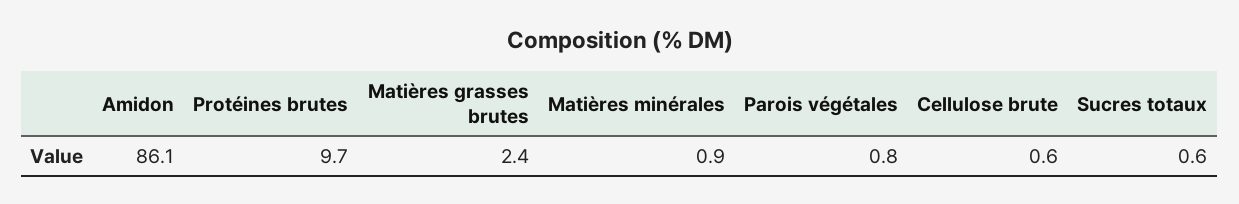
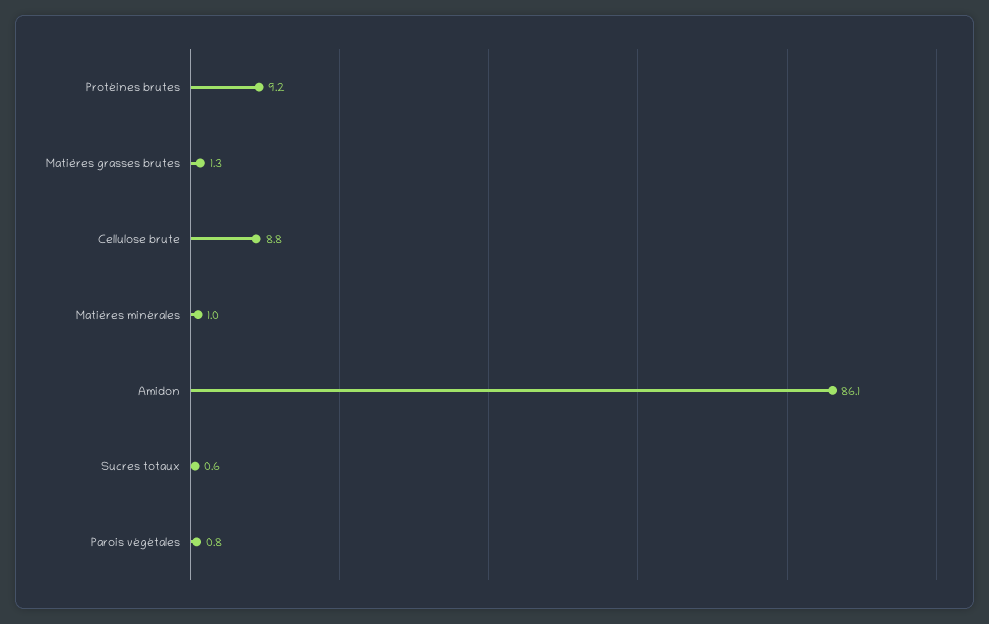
  {
    "Amidon": 86.1,
-   "Protéines brutes": 9.7,
+   "Protéines brutes": 9.2,
-   "Matières grasses brutes": 2.4,
+   "Matières grasses brutes": 1.3,
-   "Matières minérales": 0.9,
+   "Matières minérales": 1,
    "Parois végétales": 0.8,
-   "Cellulose brute": 0.6,
+   "Cellulose brute": 8.8,
    "Sucres totaux": 0.6
  }

